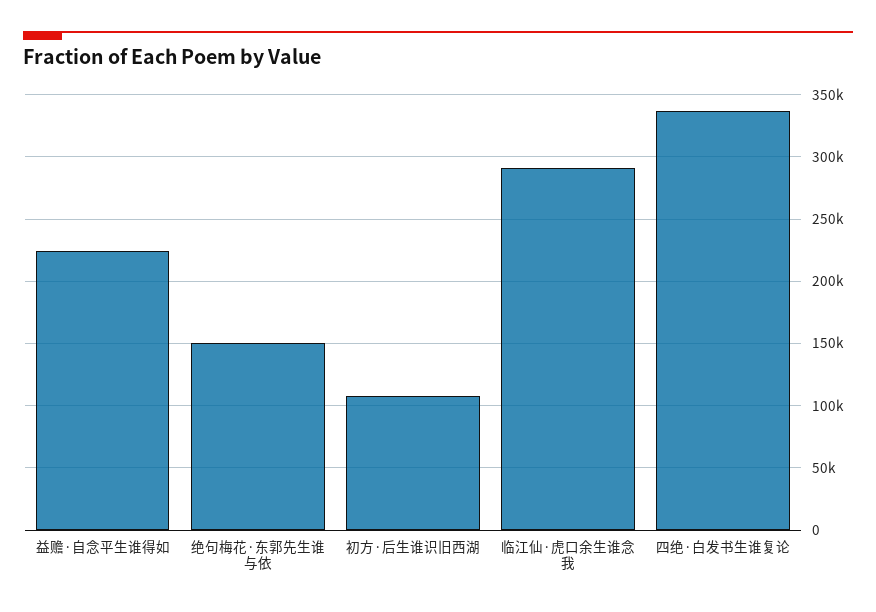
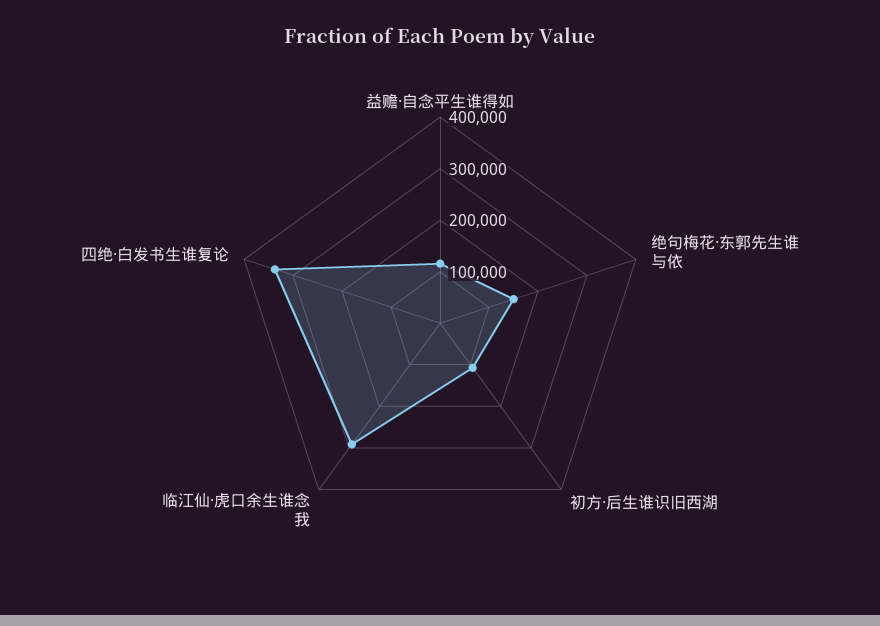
  {
-   "益赡·自念平生谁得如": 225000,
+   "益赡·自念平生谁得如": 120000,
    "绝句梅花·东郭先生谁与依": 150000,
    "初方·后生谁识旧西湖": 105000,
    "临江仙·虎口余生谁念我": 290000,
    "四绝·白发书生谁复论": 335000
  }

